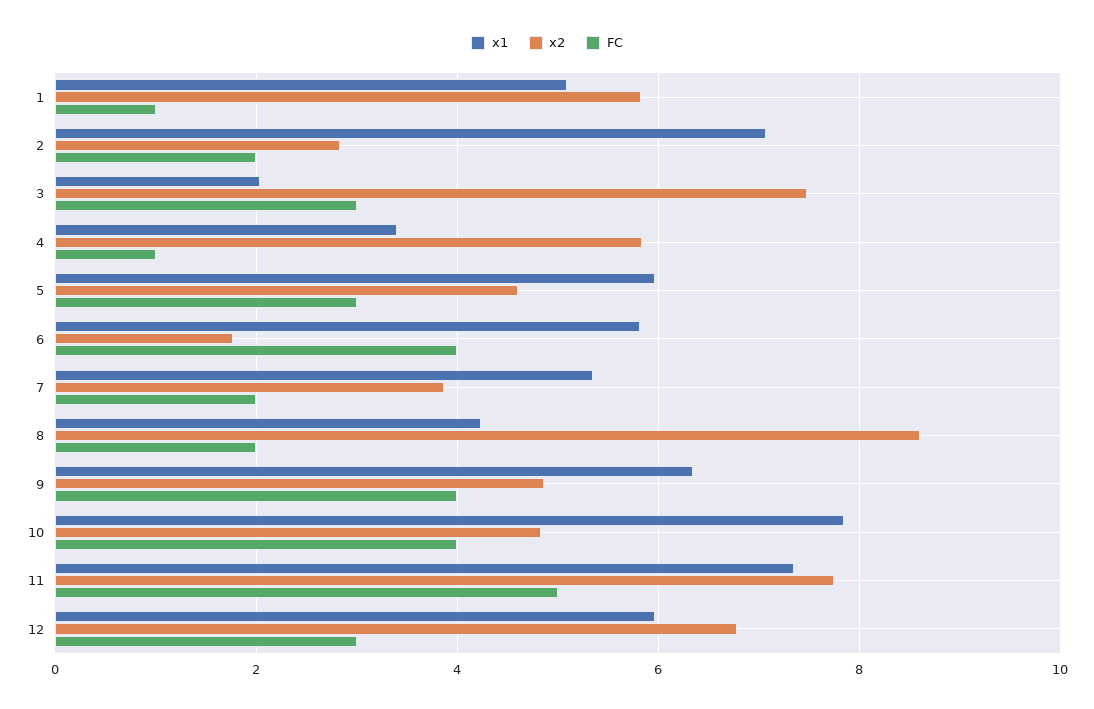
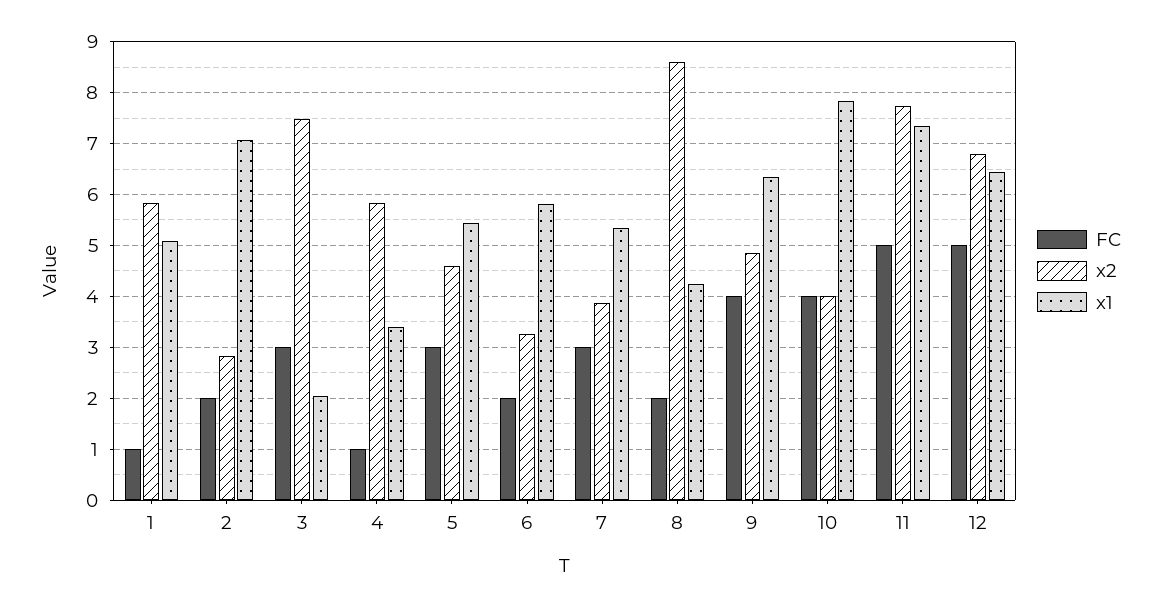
  {
    "x1": {
      "1": 5,
      "2": 7,
      "3": 2,
      "4": 3.4,
-     "5": 6,
+     "5": 5.4,
      "6": 5.8,
      "7": 5.4,
      "8": 4.2,
      "9": 6.4,
      "10": 7.8,
      "11": 7.4,
-     "12": 6
+     "12": 6.4
    },
    "x2": {
      "1": 5.8,
      "2": 2.8,
      "3": 7.4,
      "4": 5.8,
      "5": 4.6,
-     "6": 1.8,
+     "6": 3.2,
      "7": 3.8,
      "8": 8.6,
      "9": 4.8,
-     "10": 4.8,
+     "10": 4,
      "11": 7.8,
      "12": 6.8
    },
    "FC": {
      "1": 1,
      "2": 2,
      "3": 3,
      "4": 1,
      "5": 3,
-     "6": 4,
+     "6": 2,
-     "7": 2,
+     "7": 3,
      "8": 2,
      "9": 4,
      "10": 4,
      "11": 5,
-     "12": 3
+     "12": 5
    }
  }

